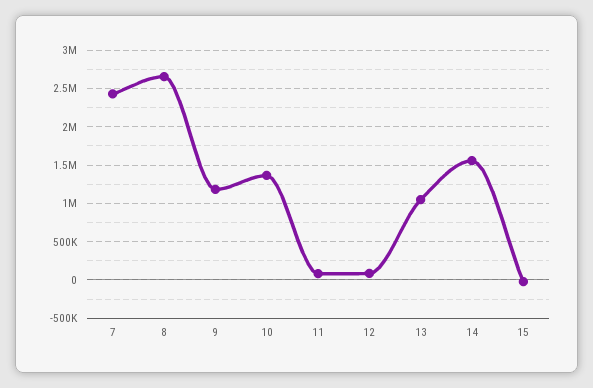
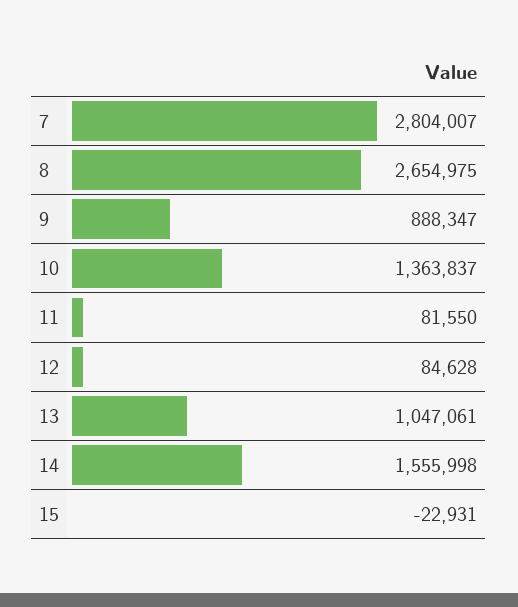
  {
-   "7": 2400000,
+   "7": 2804007,
    "8": 2654975,
-   "9": 1200000,
+   "9": 888347,
    "10": 1363837,
    "11": 81550,
    "12": 84628,
    "13": 1047061,
    "14": 1555998,
    "15": -22931
  }

